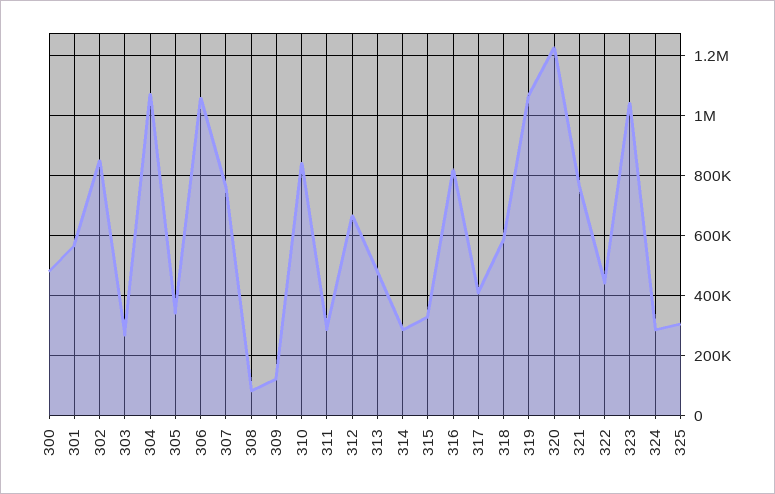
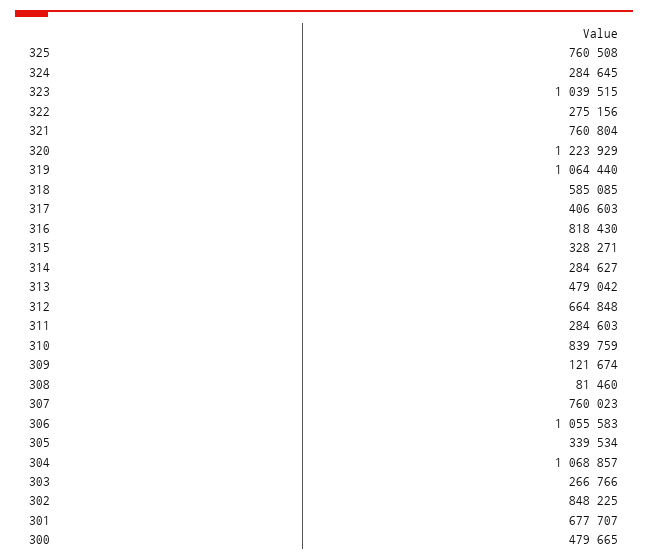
  {
    "300": 479665,
-   "301": 560000,
+   "301": 677707,
    "302": 848225,
    "303": 266766,
    "304": 1068857,
    "305": 339534,
    "306": 1055583,
    "307": 760023,
    "308": 81460,
    "309": 121674,
    "310": 839759,
    "311": 284603,
    "312": 664848,
    "313": 479042,
    "314": 284627,
    "315": 328271,
    "316": 818430,
    "317": 406603,
    "318": 585085,
    "319": 1064440,
    "320": 1223929,
    "321": 760804,
-   "322": 440000,
+   "322": 275156,
    "323": 1039515,
    "324": 284645,
-   "325": 300000
+   "325": 760508
  }

